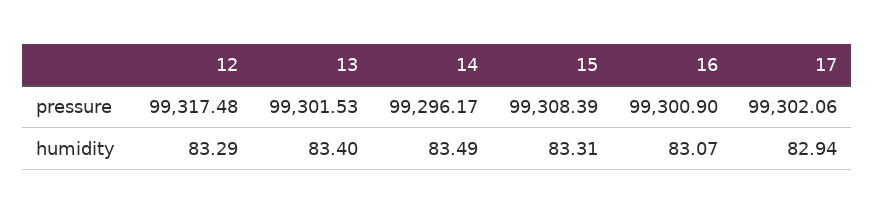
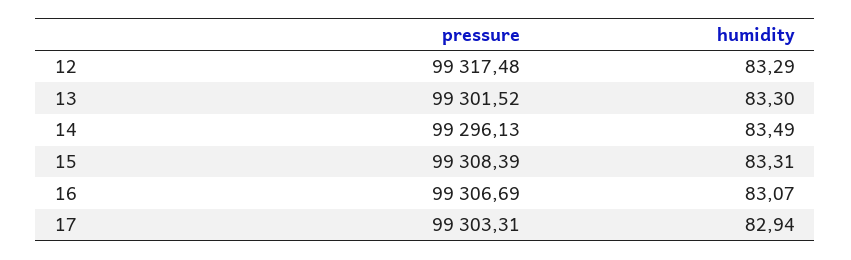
  {
    "12": {
      "pressure": 99317.48,
      "humidity": 83.29
    },
    "13": {
-     "pressure": 99301.53,
+     "pressure": 99301.52,
-     "humidity": 83.4
+     "humidity": 83.3
    },
    "14": {
-     "pressure": 99296.17,
+     "pressure": 99296.13,
      "humidity": 83.49
    },
    "15": {
      "pressure": 99308.39,
      "humidity": 83.31
    },
    "16": {
-     "pressure": 99300.9,
+     "pressure": 99306.69,
      "humidity": 83.07
    },
    "17": {
-     "pressure": 99302.06,
+     "pressure": 99303.31,
      "humidity": 82.94
    }
  }

